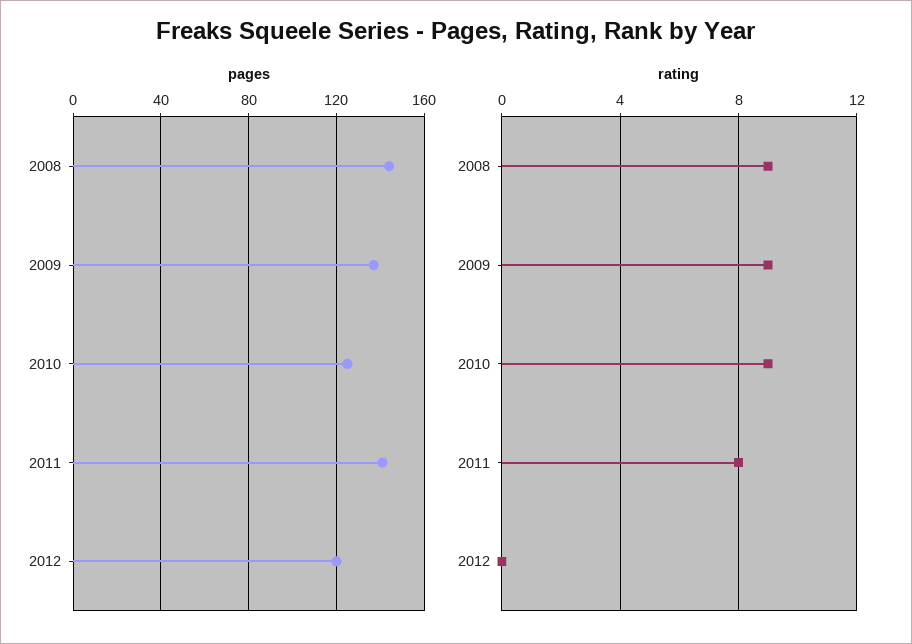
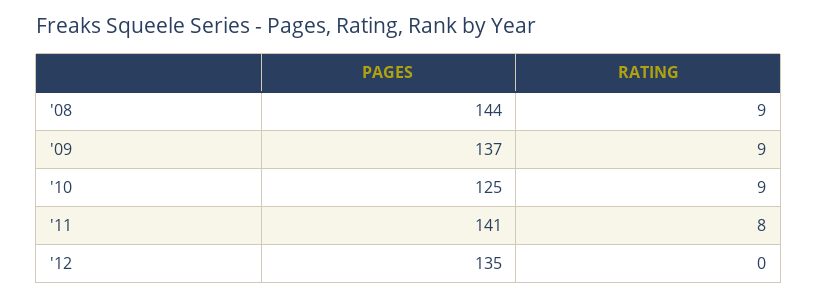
  {
    "pages": {
      "2008": 144,
      "2009": 137,
      "2010": 125,
      "2011": 141,
-     "2012": 120
+     "2012": 135
    },
    "rating": {
      "2008": 9,
      "2009": 9,
      "2010": 9,
      "2011": 8,
      "2012": 0
    }
  }

